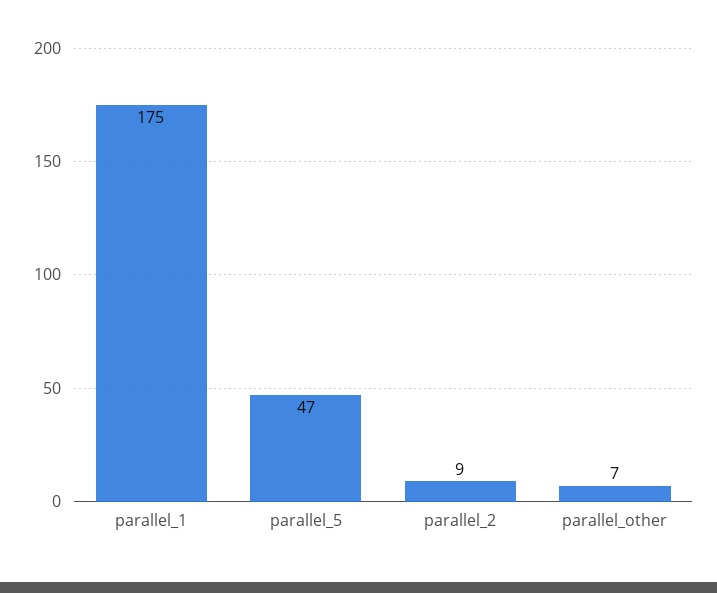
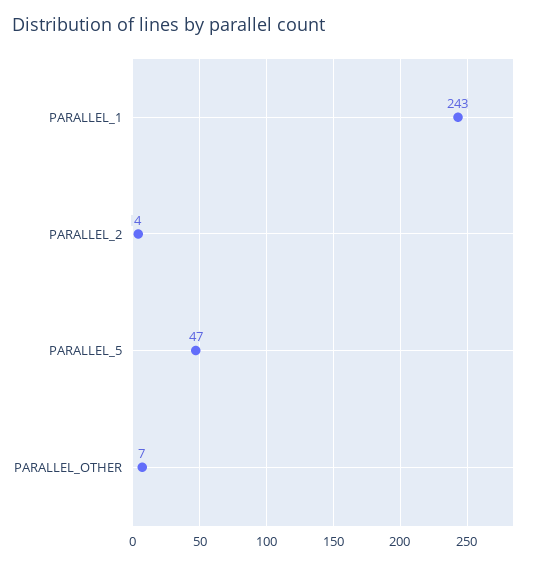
  {
-   "parallel_1": 175,
+   "parallel_1": 243,
    "parallel_5": 47,
-   "parallel_2": 9,
+   "parallel_2": 4,
    "parallel_other": 7
  }

